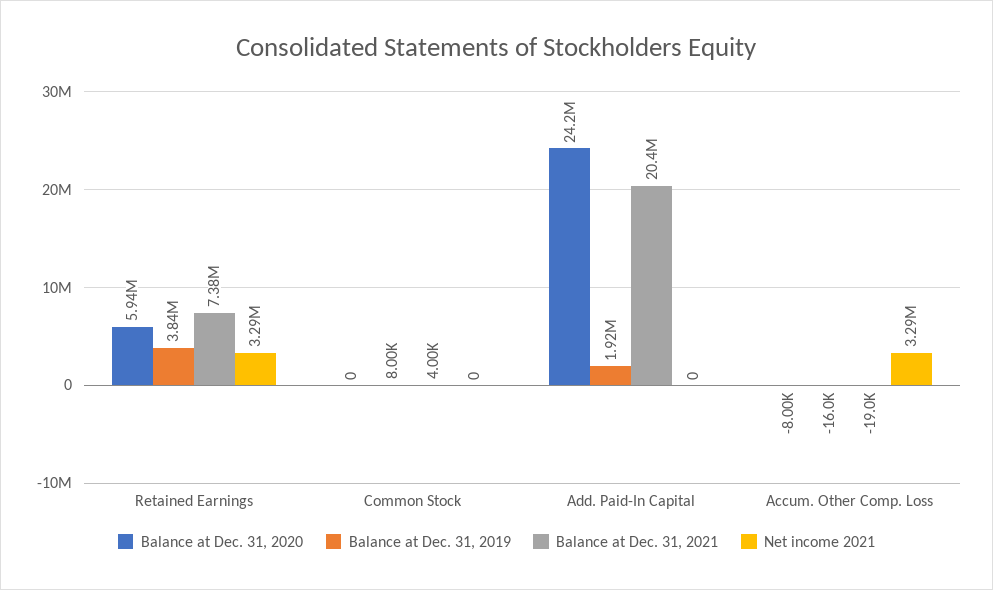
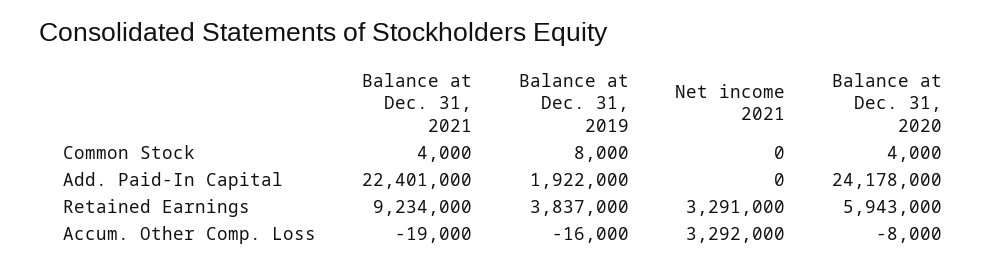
  {
    "Balance at Dec. 31, 2020": {
      "Retained Earnings": 5943000,
-     "Common Stock": 0,
+     "Common Stock": 4000,
      "Add. Paid-In Capital": 24178000,
      "Accum. Other Comp. Loss": -8000
    },
    "Balance at Dec. 31, 2019": {
      "Retained Earnings": 3837000,
      "Common Stock": 8000,
      "Add. Paid-In Capital": 1922000,
      "Accum. Other Comp. Loss": -16000
    },
    "Balance at Dec. 31, 2021": {
-     "Retained Earnings": 7380000,
+     "Retained Earnings": 9234000,
      "Common Stock": 4000,
-     "Add. Paid-In Capital": 20400000,
+     "Add. Paid-In Capital": 22401000,
      "Accum. Other Comp. Loss": -19000
    },
    "Net income 2021": {
      "Retained Earnings": 3291000,
      "Common Stock": 0,
      "Add. Paid-In Capital": 0,
      "Accum. Other Comp. Loss": 3292000
    }
  }

